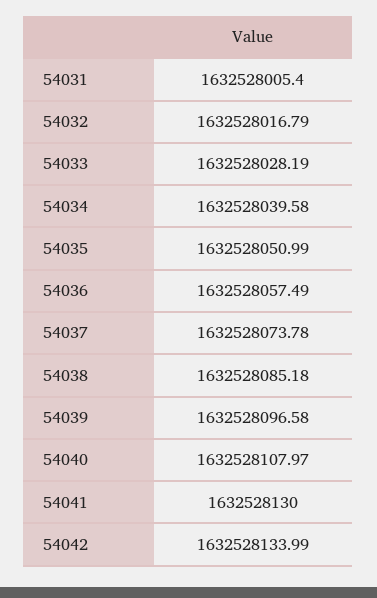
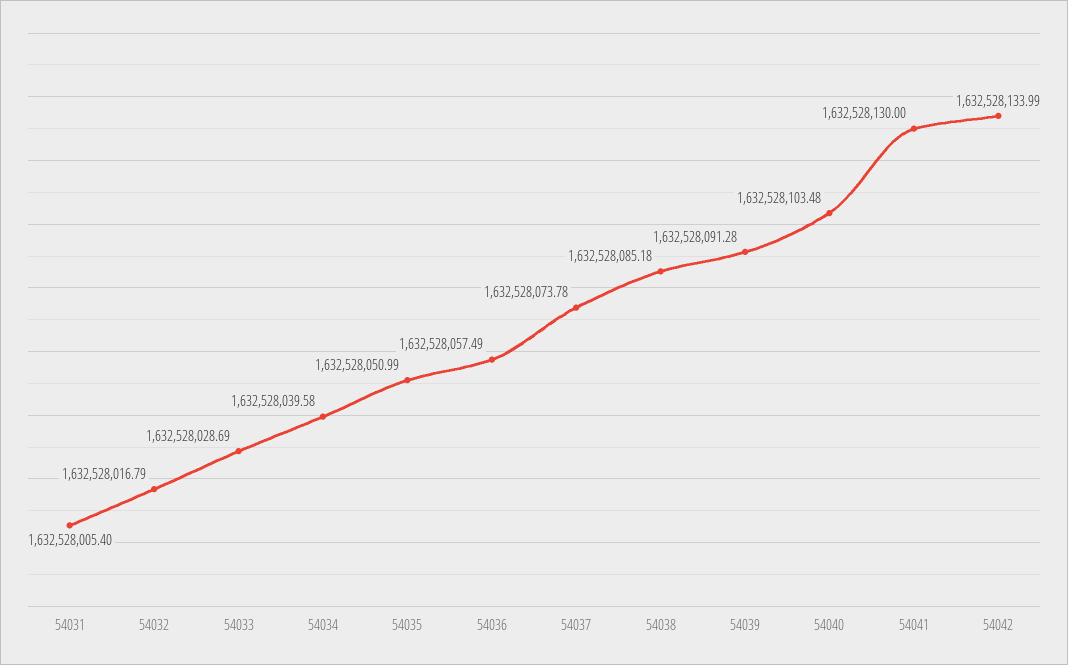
  {
    "54031": 1632528005.4,
    "54032": 1632528016.79,
-   "54033": 1632528028.19,
+   "54033": 1632528028.69,
    "54034": 1632528039.58,
    "54035": 1632528050.99,
    "54036": 1632528057.49,
    "54037": 1632528073.78,
    "54038": 1632528085.18,
-   "54039": 1632528096.58,
+   "54039": 1632528091.28,
-   "54040": 1632528107.97,
+   "54040": 1632528103.48,
    "54041": 1632528130,
    "54042": 1632528133.99
  }

